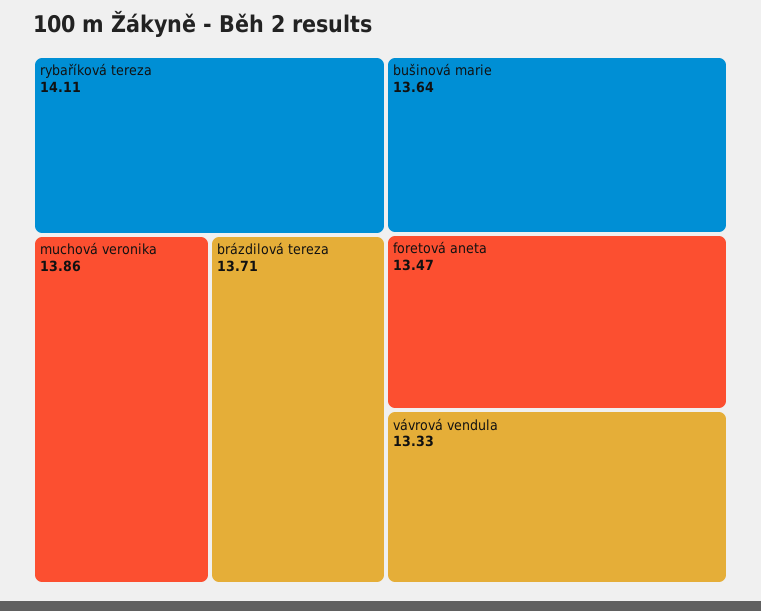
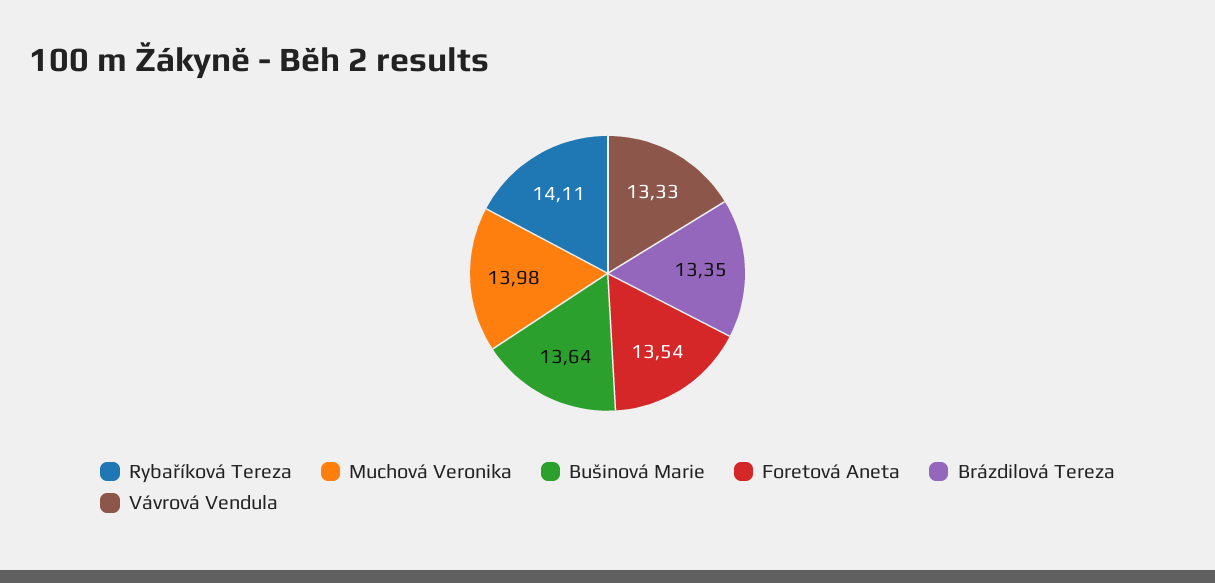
  {
    "rybaříková tereza": 14.11,
-   "muchová veronika": 13.86,
+   "muchová veronika": 13.98,
-   "brázdilová tereza": 13.71,
+   "brázdilová tereza": 13.35,
    "bušinová marie": 13.64,
-   "foretová aneta": 13.47,
+   "foretová aneta": 13.54,
    "vávrová vendula": 13.33
  }

